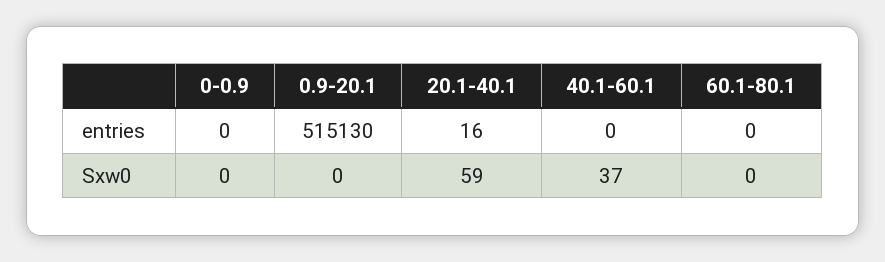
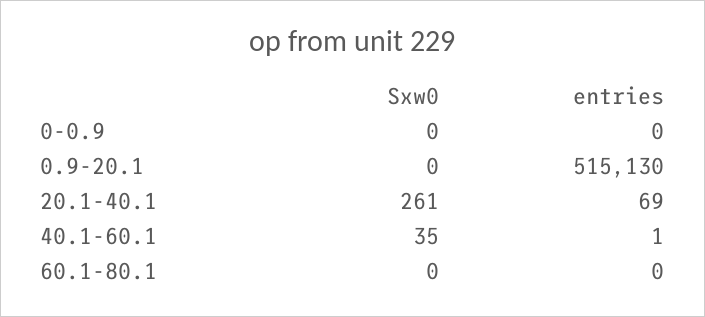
  {
    "0-0.9": {
      "entries": 0,
      "Sxw0": 0
    },
    "0.9-20.1": {
      "entries": 515130,
      "Sxw0": 0
    },
    "20.1-40.1": {
-     "entries": 16,
+     "entries": 69,
-     "Sxw0": 59
+     "Sxw0": 261
    },
    "40.1-60.1": {
-     "entries": 0,
+     "entries": 1,
-     "Sxw0": 37
+     "Sxw0": 35
    },
    "60.1-80.1": {
      "entries": 0,
      "Sxw0": 0
    }
  }

